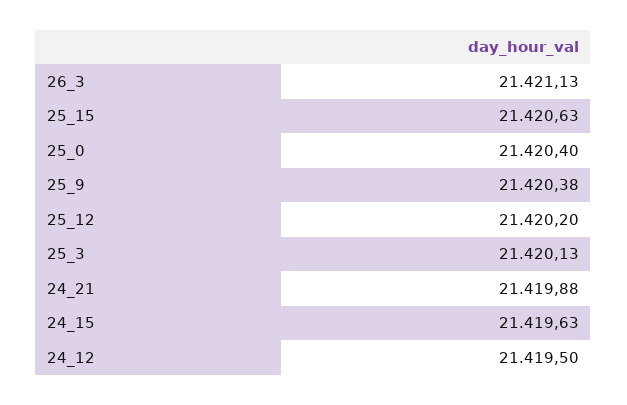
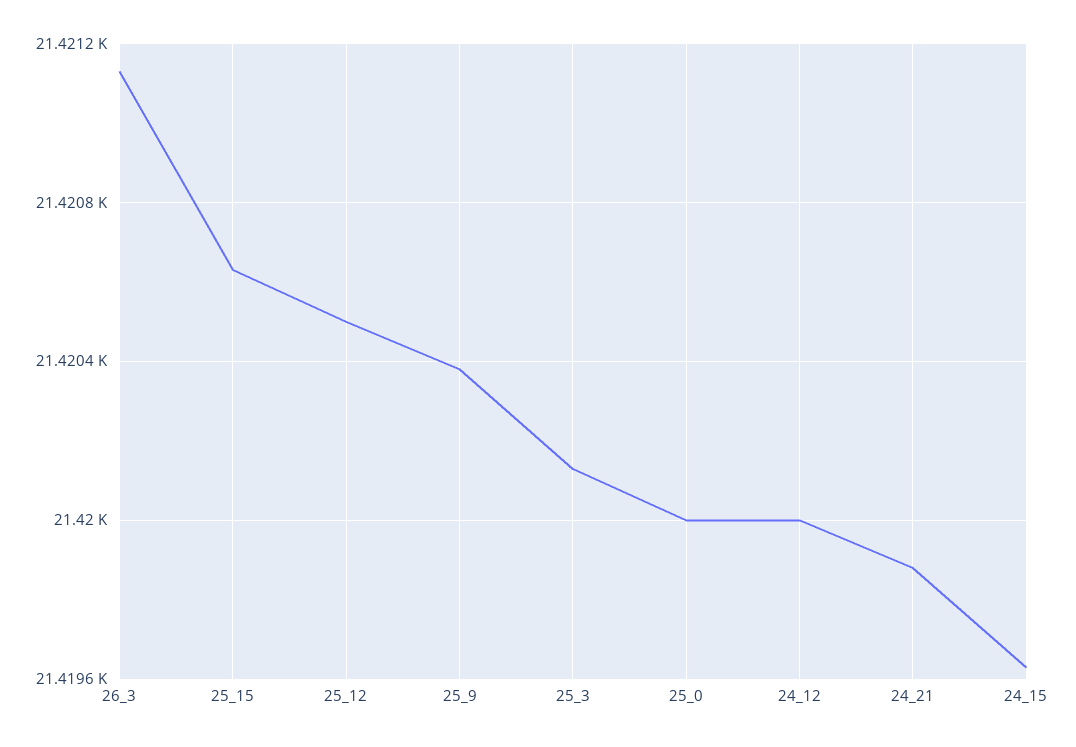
  {
    "26_3": 21421.13,
    "25_15": 21420.63,
-   "25_0": 21420.4,
+   "25_0": 21420,
    "25_9": 21420.38,
-   "25_12": 21420.2,
+   "25_12": 21420.5,
    "25_3": 21420.13,
    "24_21": 21419.88,
    "24_15": 21419.63,
-   "24_12": 21419.5
+   "24_12": 21420
  }

